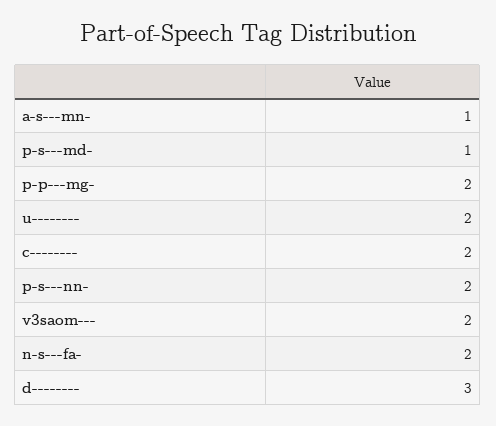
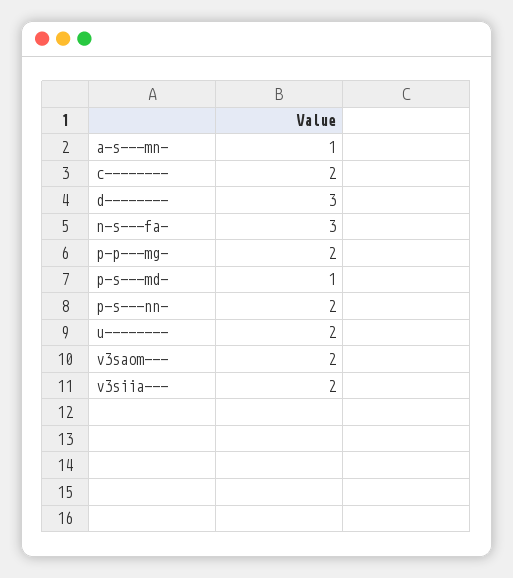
  {
    "a-s---mn-": 1,
    "p-s---md-": 1,
    "p-p---mg-": 2,
    "u--------": 2,
    "c--------": 2,
    "p-s---nn-": 2,
    "v3saom---": 2,
-   "n-s---fa-": 2,
+   "n-s---fa-": 3,
-   "d--------": 3
+   "d--------": 3,
+   "v3siia---": 2
  }

